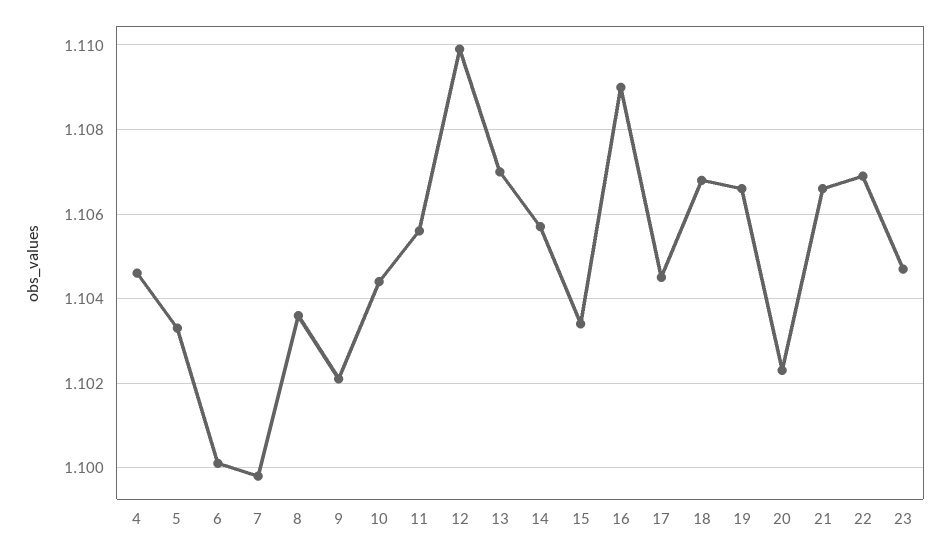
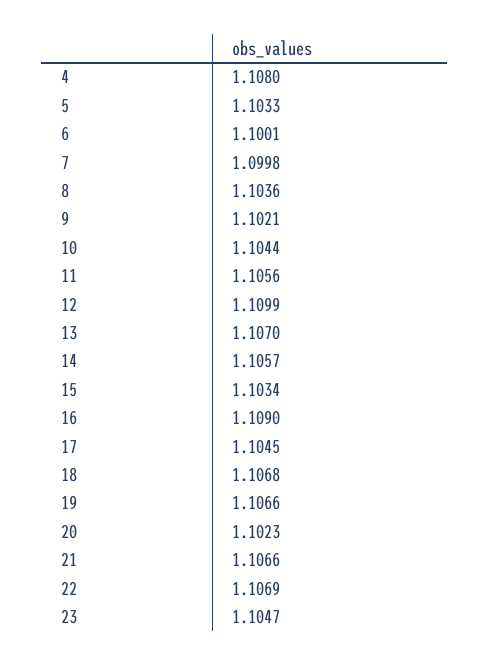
  {
-   "4": 1.1045,
+   "4": 1.108,
    "5": 1.1033,
    "6": 1.1001,
    "7": 1.0998,
    "8": 1.1036,
    "9": 1.1021,
    "10": 1.1044,
    "11": 1.1056,
    "12": 1.1099,
    "13": 1.107,
    "14": 1.1057,
    "15": 1.1034,
    "16": 1.109,
    "17": 1.1045,
    "18": 1.1068,
    "19": 1.1066,
    "20": 1.1023,
    "21": 1.1066,
    "22": 1.1069,
    "23": 1.1047
  }

